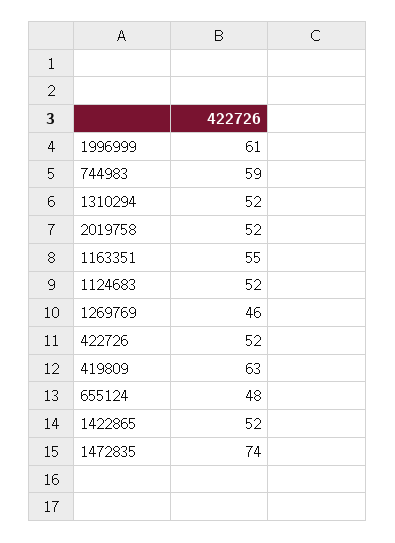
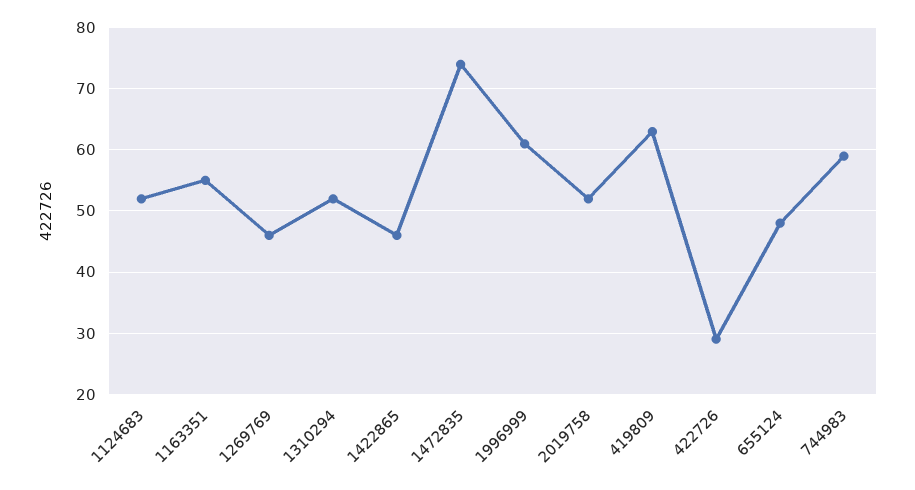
  {
    "1996999": 61,
    "744983": 59,
    "1310294": 52,
    "2019758": 52,
    "1163351": 55,
    "1124683": 52,
    "1269769": 46,
-   "422726": 52,
+   "422726": 29,
    "419809": 63,
    "655124": 48,
-   "1422865": 52,
+   "1422865": 46,
    "1472835": 74
  }

